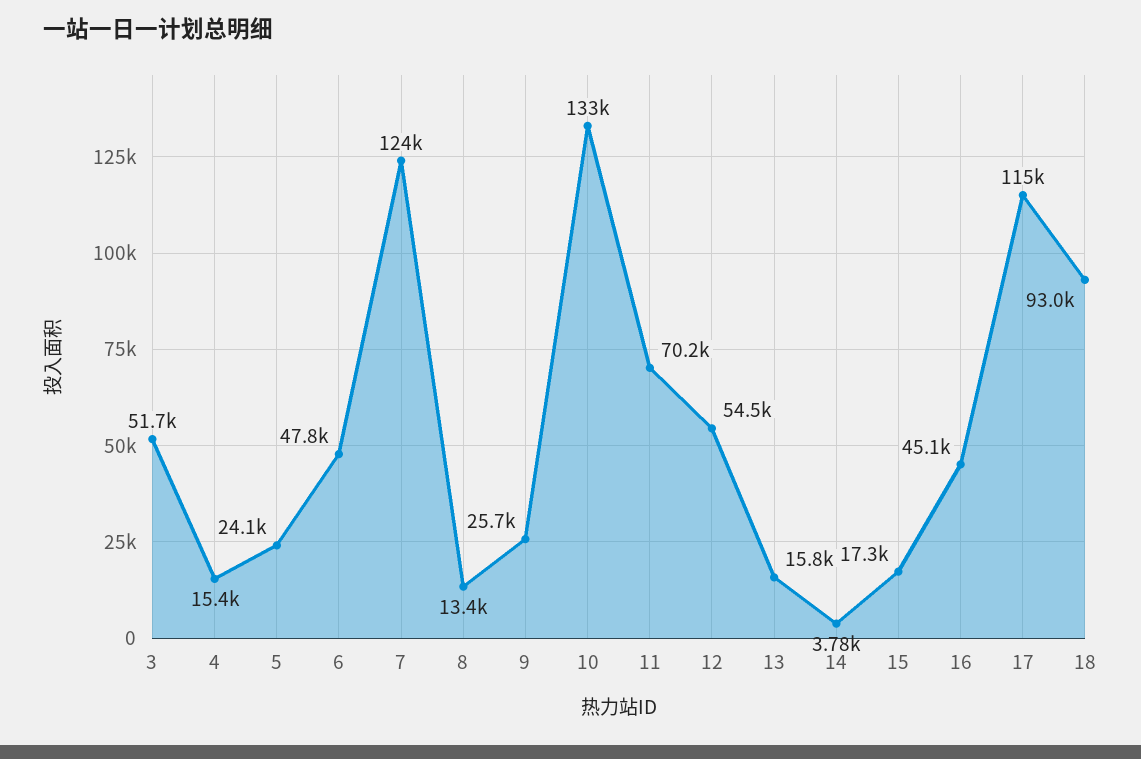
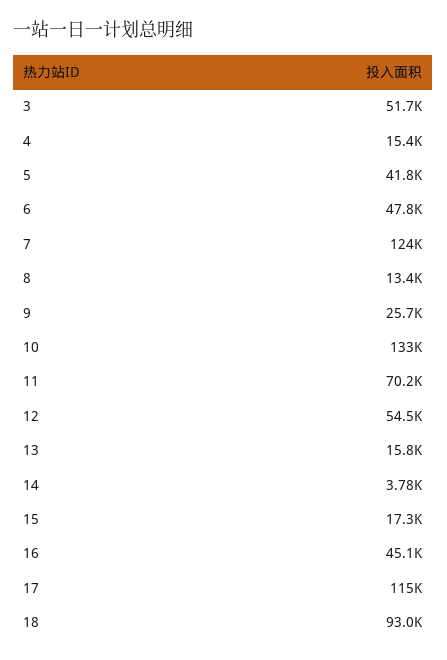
  {
    "3": 51700,
    "4": 15400,
-   "5": 24100,
+   "5": 41800,
    "6": 47800,
    "7": 124000,
    "8": 13400,
    "9": 25700,
    "10": 133000,
    "11": 70200,
    "12": 54500,
    "13": 15800,
    "14": 3780,
    "15": 17300,
    "16": 45100,
    "17": 115000,
    "18": 93000
  }

